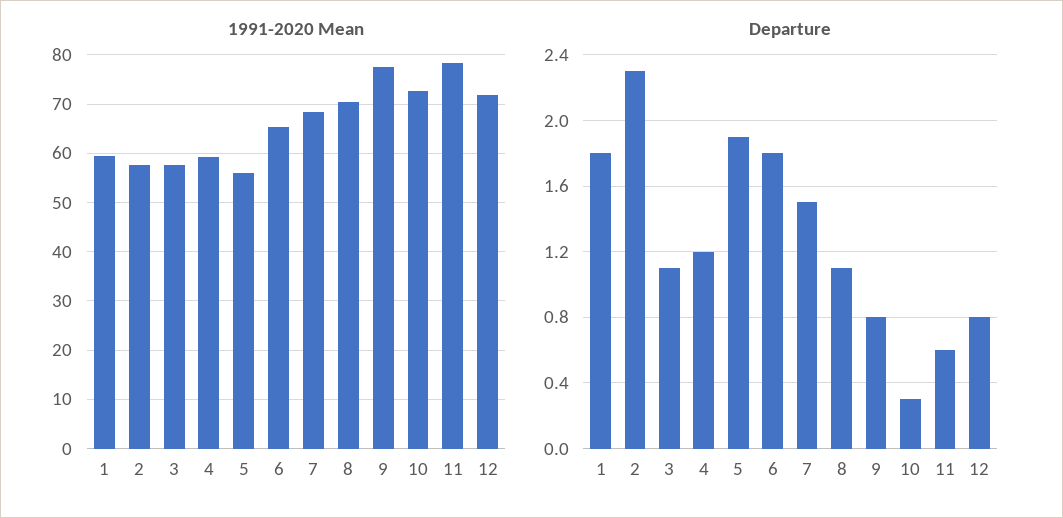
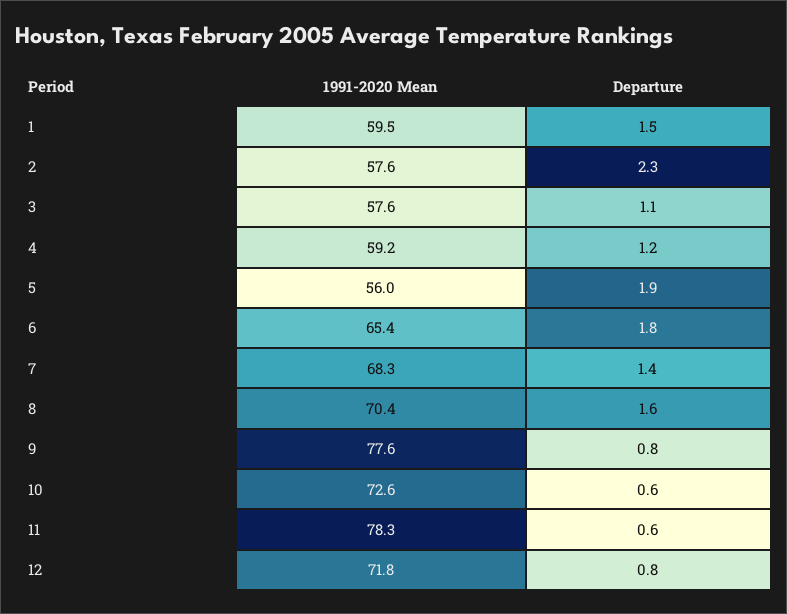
  {
    "1991-2020 Mean": {
      "1": 59.5,
      "2": 57.6,
      "3": 57.6,
      "4": 59.2,
      "5": 56,
      "6": 65.4,
      "7": 68.3,
      "8": 70.4,
      "9": 77.6,
      "10": 72.6,
      "11": 78.3,
      "12": 71.8
    },
    "Departure": {
-     "1": 1.8,
+     "1": 1.5,
      "2": 2.3,
      "3": 1.1,
      "4": 1.2,
      "5": 1.9,
      "6": 1.8,
-     "7": 1.5,
+     "7": 1.4,
-     "8": 1.1,
+     "8": 1.6,
      "9": 0.8,
-     "10": 0.3,
+     "10": 0.6,
      "11": 0.6,
      "12": 0.8
    }
  }

